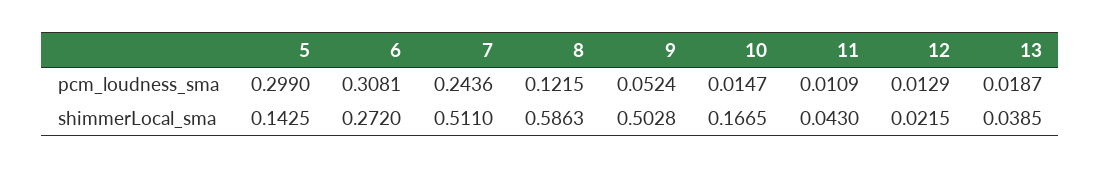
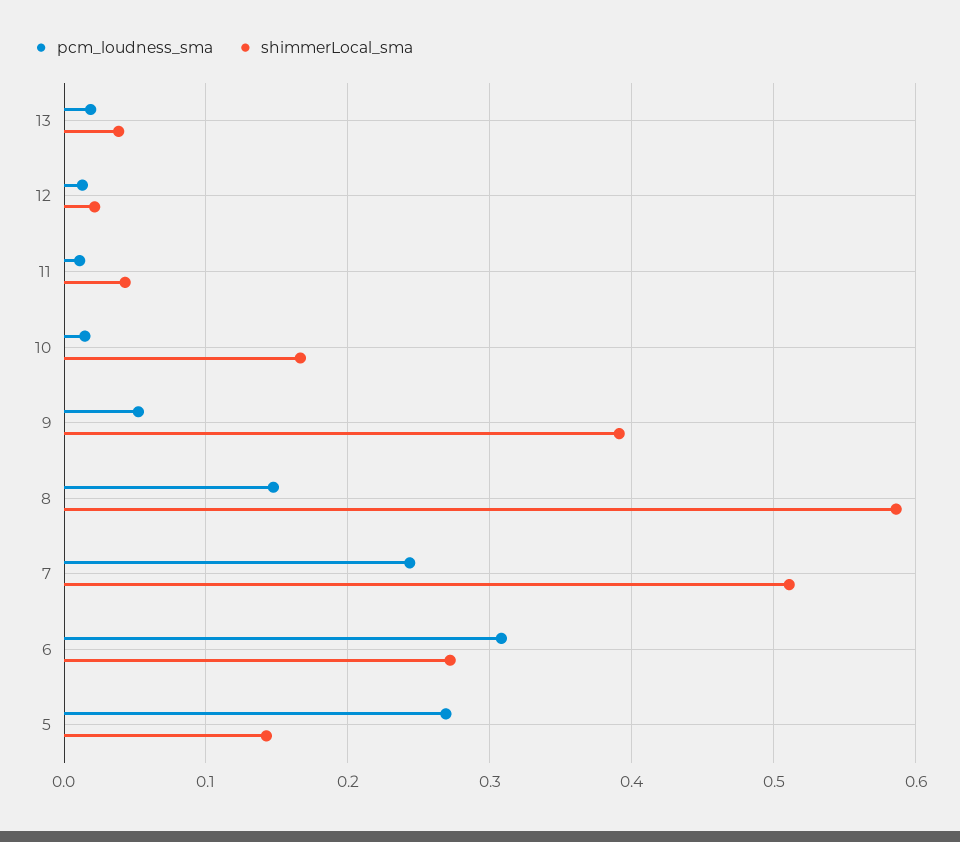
  {
    "pcm_loudness_sma": {
-     "5": 0.299,
+     "5": 0.27,
      "6": 0.3081,
      "7": 0.2436,
-     "8": 0.1215,
+     "8": 0.15,
      "9": 0.0524,
      "10": 0.0147,
      "11": 0.0109,
      "12": 0.0129,
      "13": 0.0187
    },
    "shimmerLocal_sma": {
      "5": 0.1425,
      "6": 0.272,
      "7": 0.511,
      "8": 0.5863,
-     "9": 0.5028,
+     "9": 0.39,
      "10": 0.1665,
      "11": 0.043,
      "12": 0.0215,
      "13": 0.0385
    }
  }

